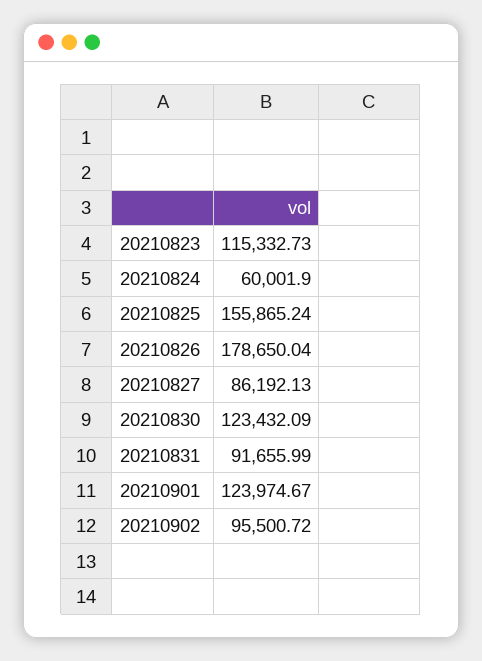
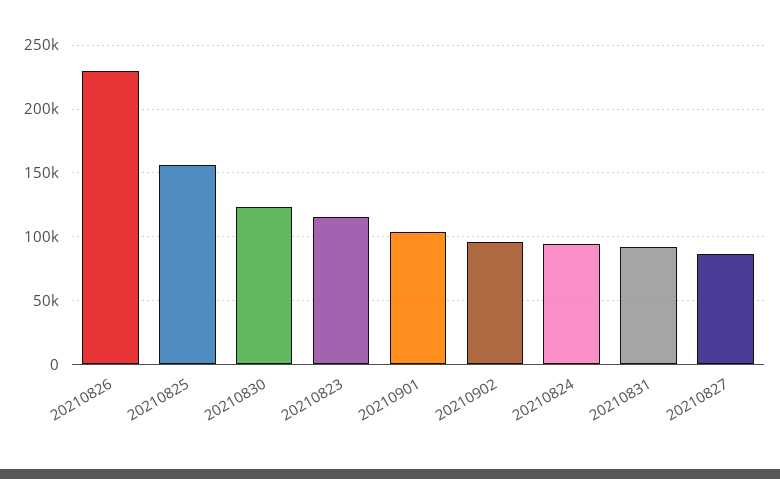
  {
    "20210823": 115332.73,
-   "20210824": 60001.9,
+   "20210824": 95000,
    "20210825": 155865.24,
-   "20210826": 178650.04,
+   "20210826": 230000,
    "20210827": 86192.13,
    "20210830": 123432.09,
    "20210831": 91655.99,
-   "20210901": 123974.67,
+   "20210901": 105000,
    "20210902": 95500.72
  }

